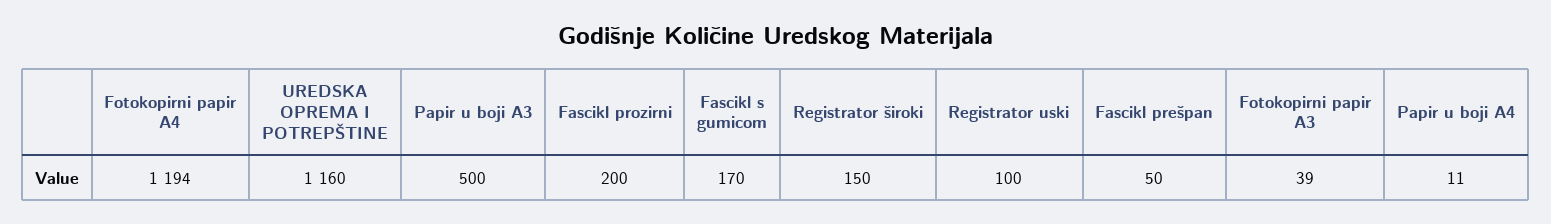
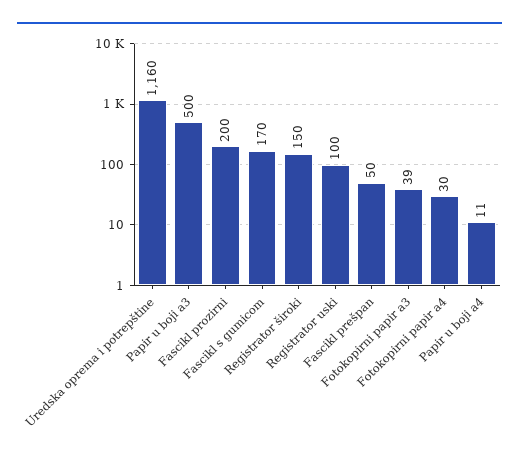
  {
-   "Fotokopirni papir A4": 1194,
+   "Fotokopirni papir A4": 30,
    "UREDSKA OPREMA I POTREPŠTINE": 1160,
    "Papir u boji A3": 500,
    "Fascikl prozirni": 200,
    "Fascikl s gumicom": 170,
    "Registrator široki": 150,
    "Registrator uski": 100,
    "Fascikl prešpan": 50,
    "Fotokopirni papir A3": 39,
    "Papir u boji A4": 11
  }

